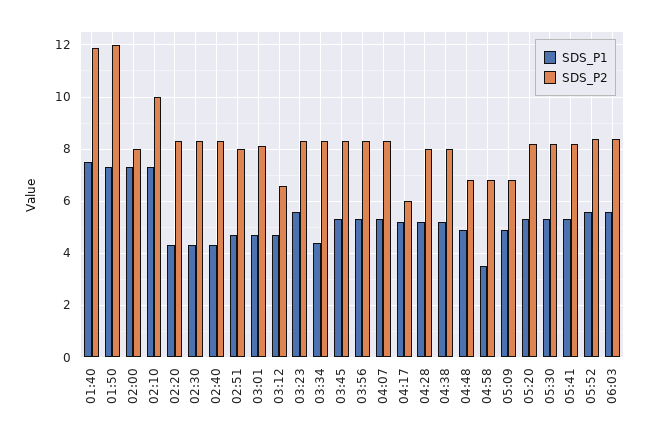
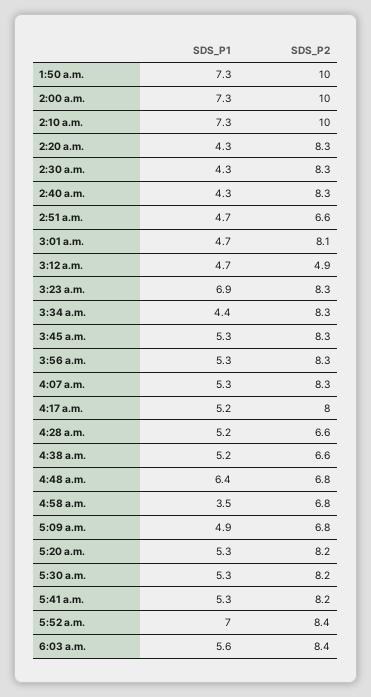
  {
    "SDS_P1": {
-     "01:40": 7.5,
      "01:50": 7.3,
      "02:00": 7.3,
      "02:10": 7.3,
      "02:20": 4.3,
      "02:30": 4.3,
      "02:40": 4.3,
      "02:51": 4.7,
      "03:01": 4.7,
      "03:12": 4.7,
-     "03:23": 5.5,
+     "03:23": 6.9,
      "03:34": 4.4,
      "03:45": 5.3,
      "03:56": 5.3,
      "04:07": 5.3,
      "04:17": 5.2,
      "04:28": 5.2,
      "04:38": 5.2,
-     "04:48": 5,
+     "04:48": 6.4,
      "04:58": 3.5,
      "05:09": 4.9,
      "05:20": 5.3,
      "05:30": 5.3,
      "05:41": 5.3,
-     "05:52": 5.5,
+     "05:52": 7,
      "06:03": 5.6
    },
    "SDS_P2": {
-     "01:40": 12,
-     "01:50": 12,
+     "01:50": 10,
-     "02:00": 8,
+     "02:00": 10,
      "02:10": 10,
      "02:20": 8.3,
      "02:30": 8.3,
      "02:40": 8.3,
-     "02:51": 8,
+     "02:51": 6.6,
      "03:01": 8.1,
-     "03:12": 6.5,
+     "03:12": 4.9,
      "03:23": 8.3,
      "03:34": 8.3,
      "03:45": 8.3,
      "03:56": 8.3,
      "04:07": 8.3,
-     "04:17": 6,
+     "04:17": 8,
-     "04:28": 8,
+     "04:28": 6.6,
-     "04:38": 8,
+     "04:38": 6.6,
      "04:48": 6.8,
      "04:58": 6.8,
      "05:09": 6.8,
      "05:20": 8.2,
      "05:30": 8.2,
      "05:41": 8.2,
      "05:52": 8.4,
      "06:03": 8.4
    }
  }

